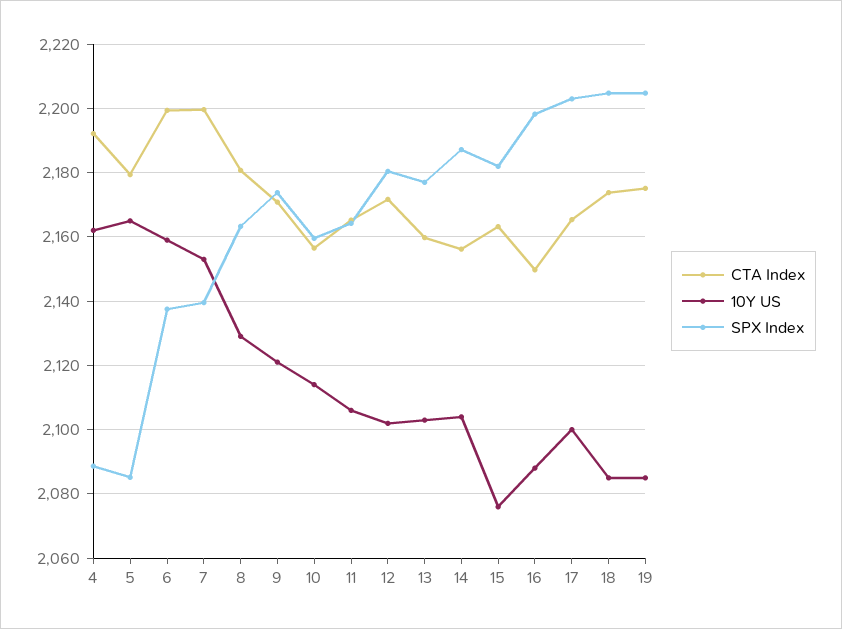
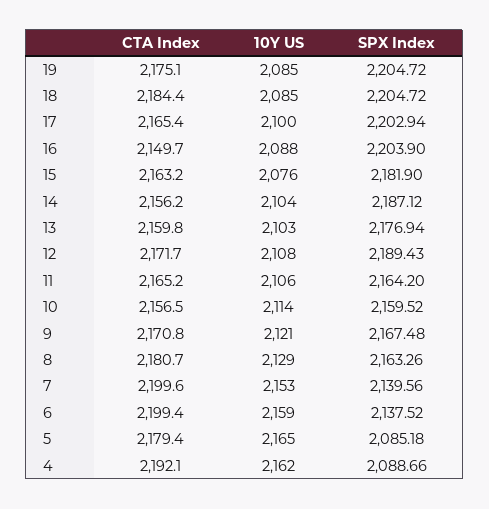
  {
    "CTA Index": {
      "4": 2192.1,
      "5": 2179.4,
      "6": 2199.4,
      "7": 2199.6,
      "8": 2180.7,
      "9": 2170.8,
      "10": 2156.5,
      "11": 2165.2,
      "12": 2171.7,
      "13": 2159.8,
      "14": 2156.2,
      "15": 2163.2,
      "16": 2149.7,
      "17": 2165.4,
-     "18": 2174,
+     "18": 2184.4,
      "19": 2175.1
    },
    "10Y US": {
      "4": 2162,
      "5": 2165,
      "6": 2159,
      "7": 2153,
      "8": 2129,
      "9": 2121,
      "10": 2114,
      "11": 2106,
-     "12": 2102,
+     "12": 2108,
      "13": 2103,
      "14": 2104,
      "15": 2076,
      "16": 2088,
      "17": 2100,
      "18": 2085,
      "19": 2085
    },
    "SPX Index": {
      "4": 2088.66,
      "5": 2085.18,
      "6": 2137.52,
      "7": 2139.56,
      "8": 2163.26,
-     "9": 2174,
+     "9": 2167.48,
      "10": 2159.52,
      "11": 2164.2,
-     "12": 2180,
+     "12": 2189.43,
      "13": 2176.94,
      "14": 2187.12,
      "15": 2181.9,
-     "16": 2198,
+     "16": 2203.9,
      "17": 2202.94,
      "18": 2204.72,
      "19": 2204.72
    }
  }

